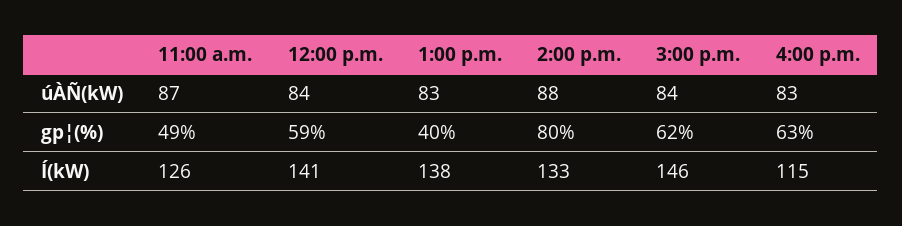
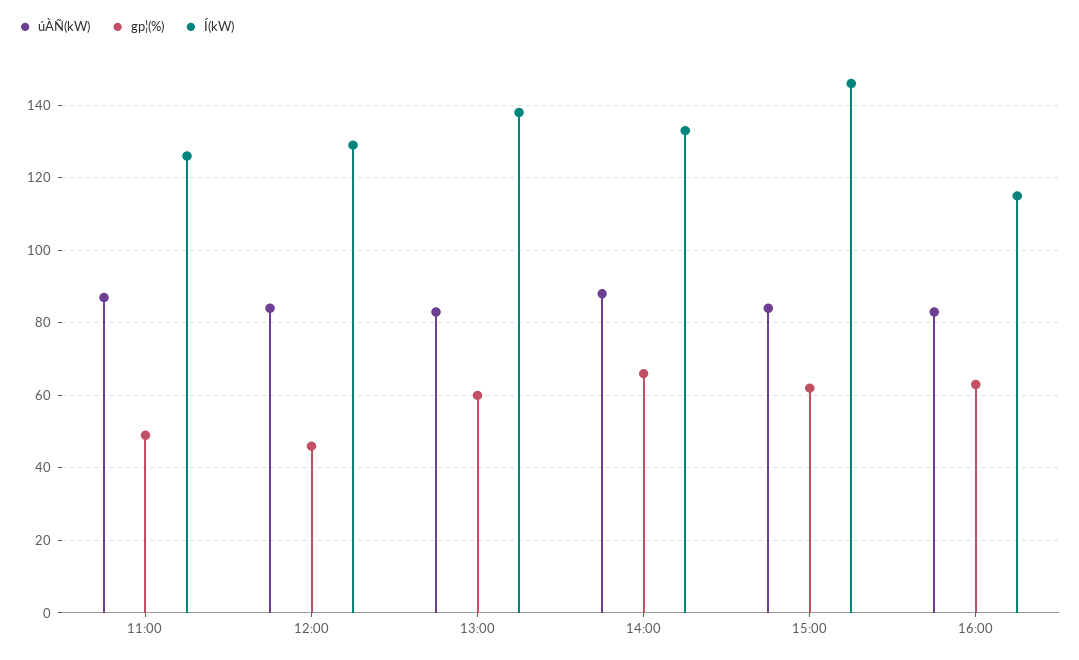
  {
    "úÀÑ(kW)": {
      "11:00 a.m.": 87,
      "12:00 p.m.": 84,
      "1:00 p.m.": 83,
      "2:00 p.m.": 88,
      "3:00 p.m.": 84,
      "4:00 p.m.": 83
    },
    "gp¦(%)": {
      "11:00 a.m.": 49,
-     "12:00 p.m.": 59,
+     "12:00 p.m.": 45,
-     "1:00 p.m.": 40,
+     "1:00 p.m.": 60,
-     "2:00 p.m.": 80,
+     "2:00 p.m.": 65,
      "3:00 p.m.": 62,
      "4:00 p.m.": 63
    },
    "Í(kW)": {
      "11:00 a.m.": 126,
-     "12:00 p.m.": 141,
+     "12:00 p.m.": 130,
      "1:00 p.m.": 138,
      "2:00 p.m.": 133,
      "3:00 p.m.": 146,
      "4:00 p.m.": 115
    }
  }

